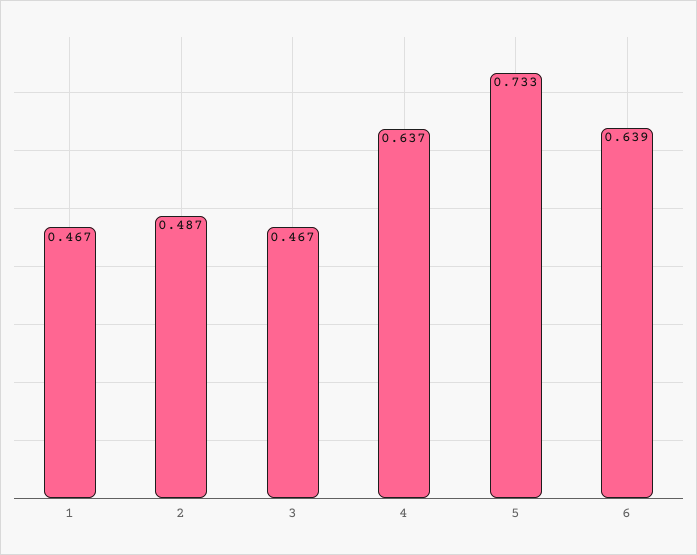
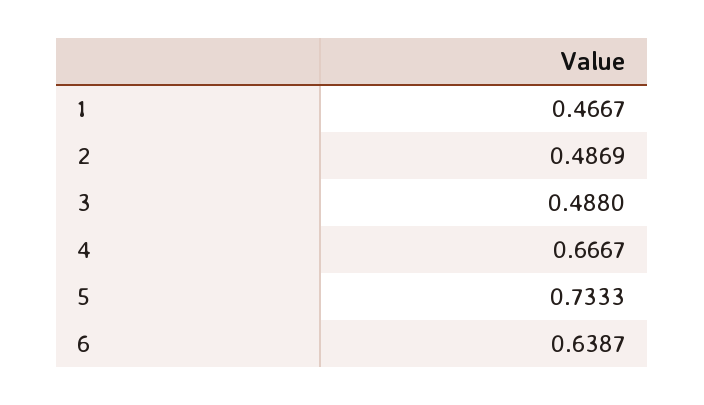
  {
    "1": 0.4667,
    "2": 0.4869,
-   "3": 0.467,
+   "3": 0.488,
-   "4": 0.637,
+   "4": 0.6667,
    "5": 0.7333,
    "6": 0.6387
  }

